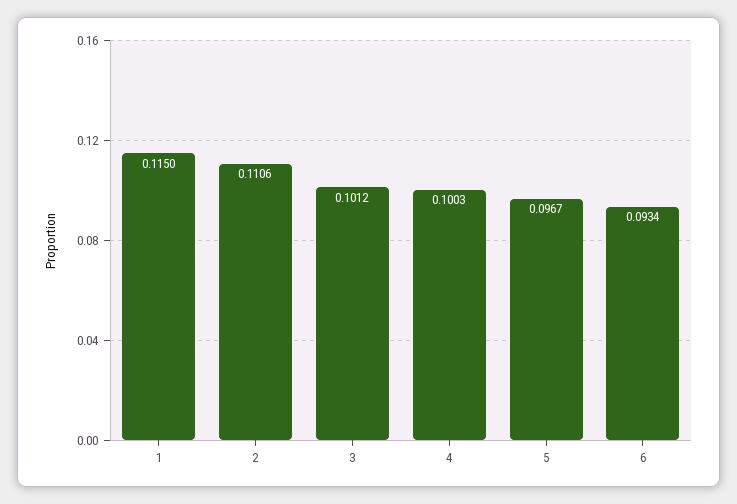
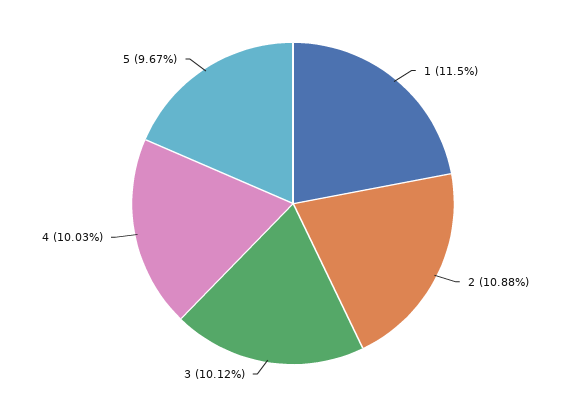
  {
    "1": 0.115,
-   "2": 0.1106,
+   "2": 0.1088,
    "3": 0.1012,
    "4": 0.1003,
-   "5": 0.0967,
+   "5": 0.0967
-   "6": 0.0934
  }

